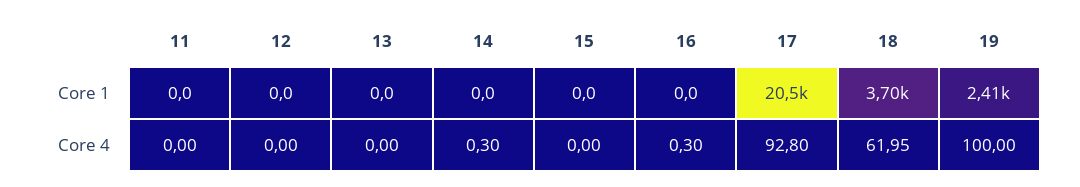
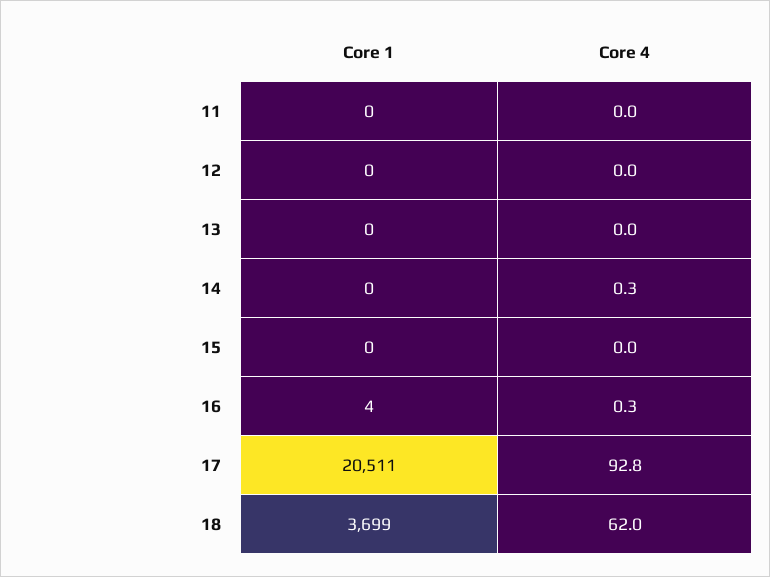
  {
    "11": {
      "Core 1": 0,
      "Core 4": 0
    },
    "12": {
      "Core 1": 0,
      "Core 4": 0
    },
    "13": {
      "Core 1": 0,
      "Core 4": 0
    },
    "14": {
      "Core 1": 0,
      "Core 4": 0.3
    },
    "15": {
      "Core 1": 0,
      "Core 4": 0
    },
    "16": {
-     "Core 1": 0,
+     "Core 1": 4,
      "Core 4": 0.3
    },
    "17": {
      "Core 1": 20511,
      "Core 4": 92.8
    },
    "18": {
      "Core 1": 3699,
      "Core 4": 61.95
-   },
+   }
-   "19": {
-     "Core 1": 2410,
-     "Core 4": 100
-   }
  }

